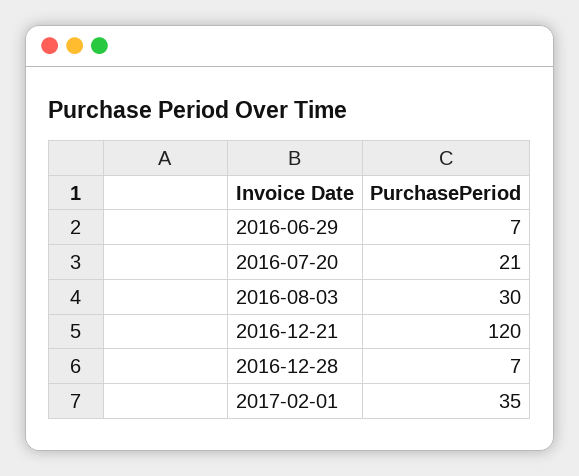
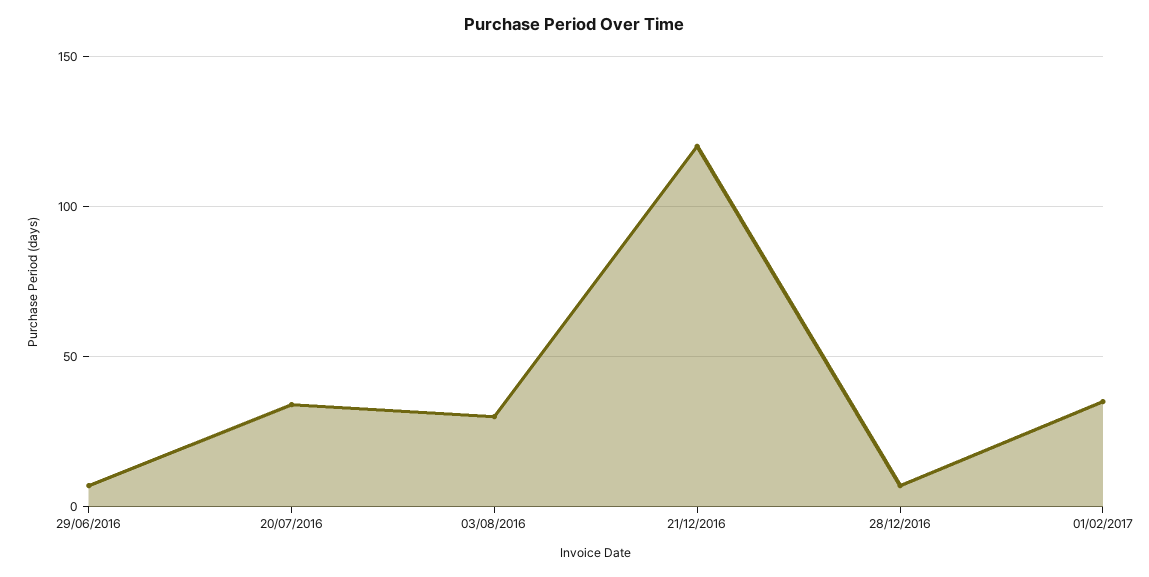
  {
    "2016-06-29": 7,
-   "2016-07-20": 21,
+   "2016-07-20": 35,
    "2016-08-03": 30,
    "2016-12-21": 120,
    "2016-12-28": 7,
    "2017-02-01": 35
  }

